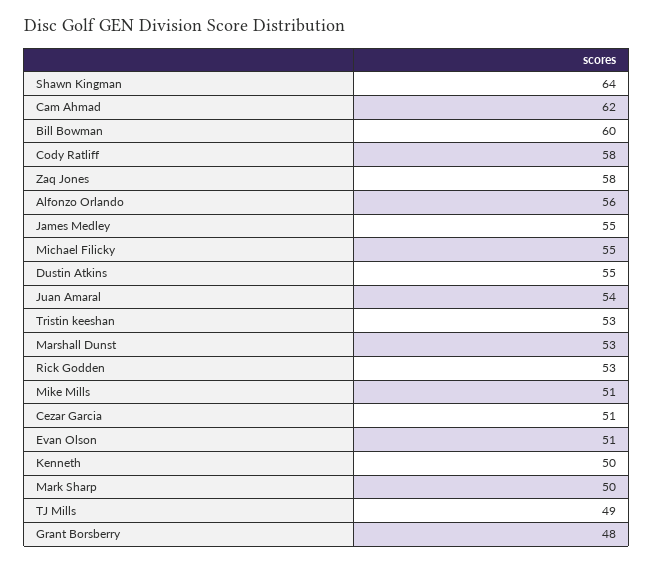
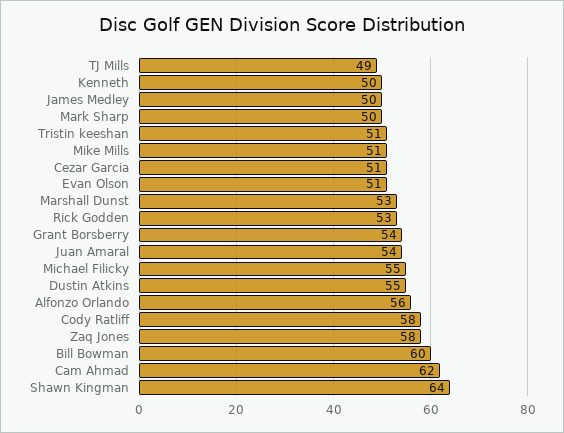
  {
    "Shawn Kingman": 64,
    "Cam Ahmad": 62,
    "Bill Bowman": 60,
    "Cody Ratliff": 58,
    "Zaq Jones": 58,
    "Alfonzo Orlando": 56,
-   "James Medley": 55,
+   "James Medley": 50,
    "Michael Filicky": 55,
    "Dustin Atkins": 55,
    "Juan Amaral": 54,
-   "Tristin keeshan": 53,
+   "Tristin keeshan": 51,
    "Marshall Dunst": 53,
    "Rick Godden": 53,
    "Mike Mills": 51,
    "Cezar Garcia": 51,
    "Evan Olson": 51,
    "Kenneth": 50,
    "Mark Sharp": 50,
    "TJ Mills": 49,
-   "Grant Borsberry": 48
+   "Grant Borsberry": 54
  }

